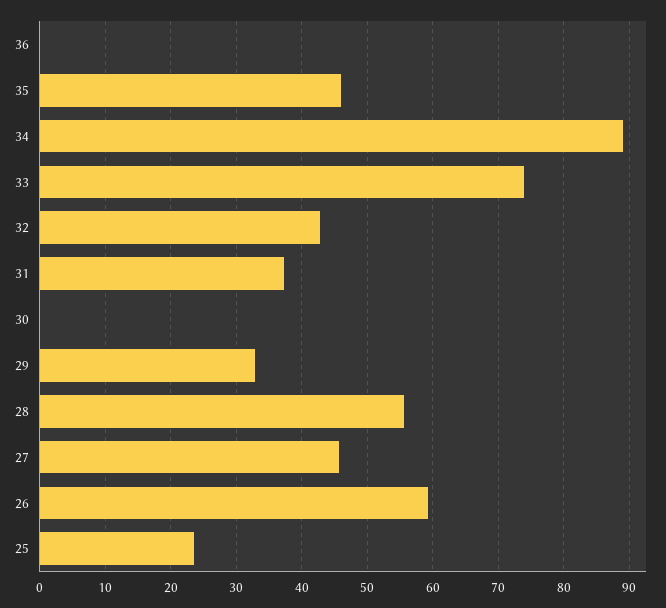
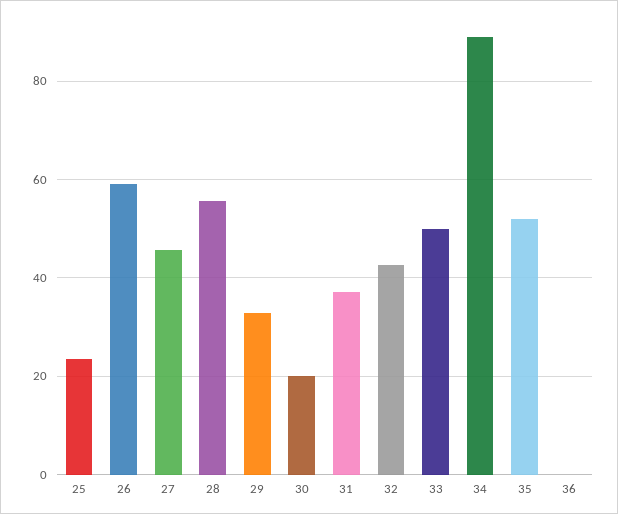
  {
    "36": 0,
-   "35": 46,
+   "35": 52,
    "34": 89,
-   "33": 74,
+   "33": 50,
    "32": 43,
    "31": 37,
-   "30": 0,
+   "30": 20,
    "29": 33,
    "28": 56,
    "27": 46,
    "26": 59,
    "25": 24
  }

